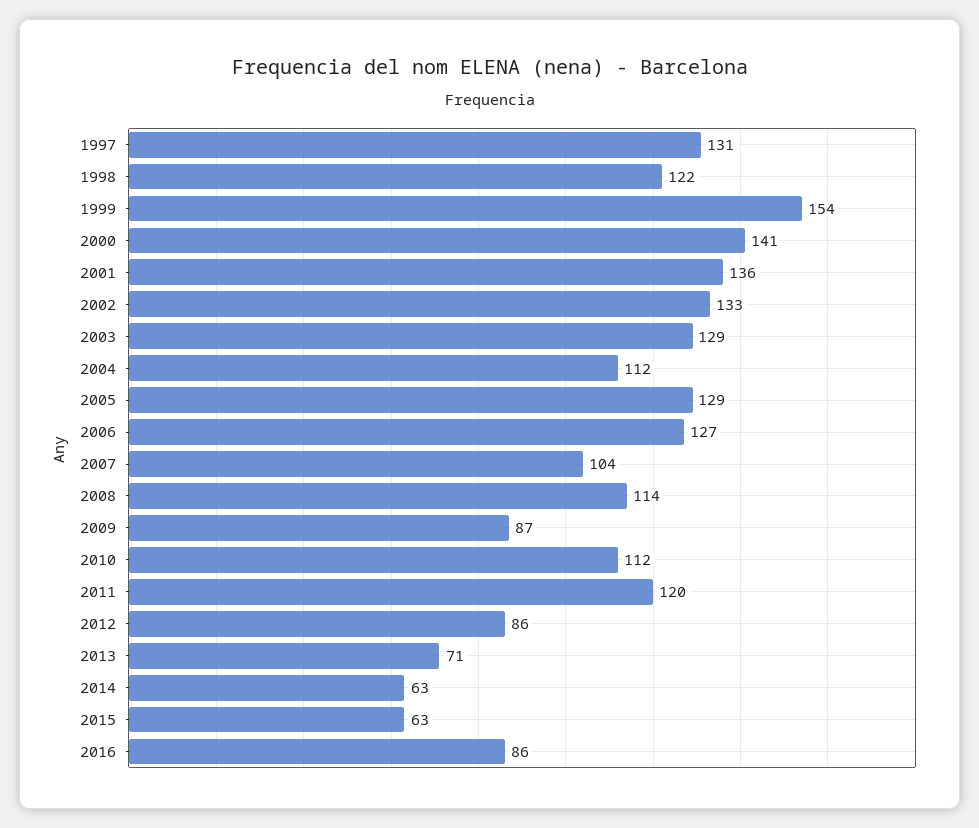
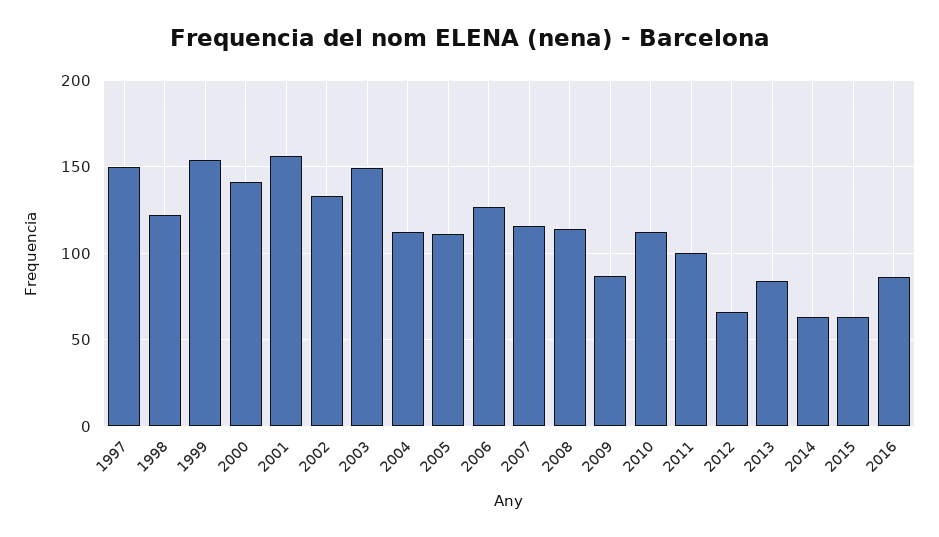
  {
-   "1997": 131,
+   "1997": 150,
    "1998": 122,
    "1999": 154,
    "2000": 141,
-   "2001": 136,
+   "2001": 155,
    "2002": 133,
-   "2003": 129,
+   "2003": 150,
    "2004": 112,
-   "2005": 129,
+   "2005": 110,
    "2006": 127,
-   "2007": 104,
+   "2007": 115,
    "2008": 114,
    "2009": 87,
    "2010": 112,
-   "2011": 120,
+   "2011": 100,
-   "2012": 86,
+   "2012": 65,
-   "2013": 71,
+   "2013": 85,
    "2014": 63,
    "2015": 63,
    "2016": 86
  }

